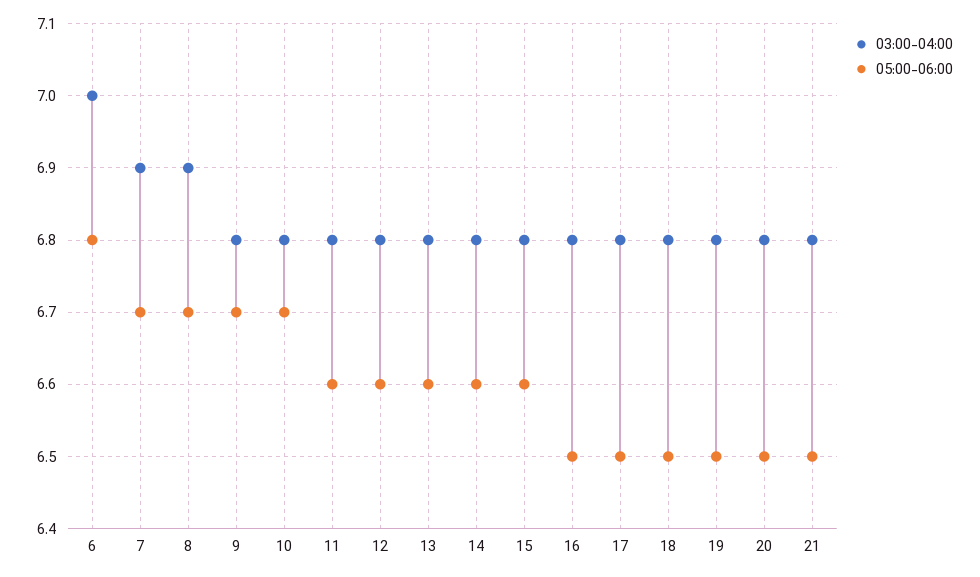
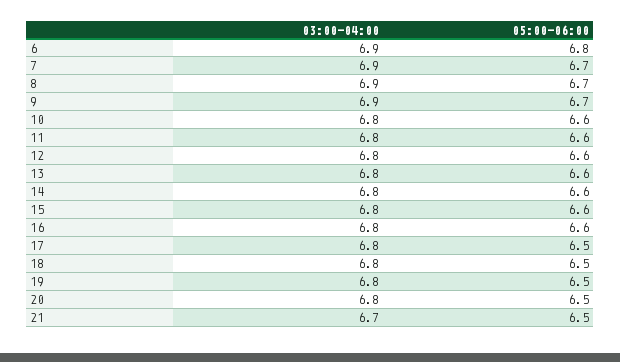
  {
    "03:00-04:00": {
-     "6": 7,
+     "6": 6.9,
      "7": 6.9,
      "8": 6.9,
-     "9": 6.8,
+     "9": 6.9,
      "10": 6.8,
      "11": 6.8,
      "12": 6.8,
      "13": 6.8,
      "14": 6.8,
      "15": 6.8,
      "16": 6.8,
      "17": 6.8,
      "18": 6.8,
      "19": 6.8,
      "20": 6.8,
-     "21": 6.8
+     "21": 6.7
    },
    "05:00-06:00": {
      "6": 6.8,
      "7": 6.7,
      "8": 6.7,
      "9": 6.7,
-     "10": 6.7,
+     "10": 6.6,
      "11": 6.6,
      "12": 6.6,
      "13": 6.6,
      "14": 6.6,
      "15": 6.6,
-     "16": 6.5,
+     "16": 6.6,
      "17": 6.5,
      "18": 6.5,
      "19": 6.5,
      "20": 6.5,
      "21": 6.5
    }
  }

